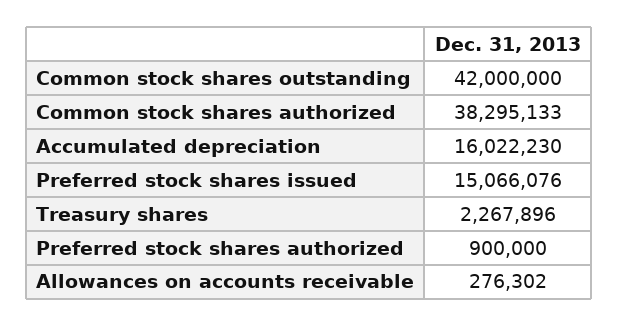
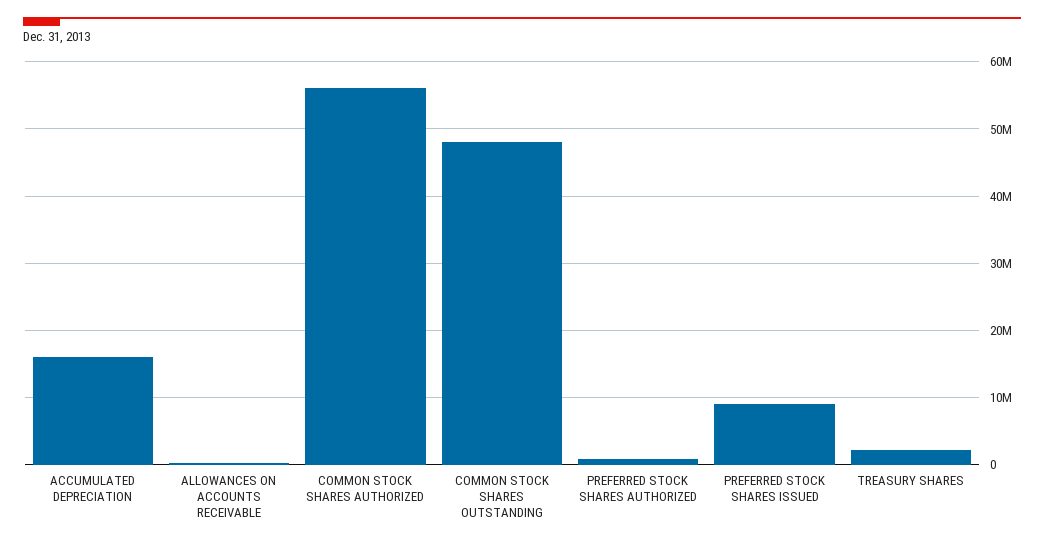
  {
-   "Common stock shares outstanding": 42000000,
+   "Common stock shares outstanding": 48000000,
-   "Common stock shares authorized": 38295133,
+   "Common stock shares authorized": 56000000,
    "Accumulated depreciation": 16022230,
-   "Preferred stock shares issued": 15066076,
+   "Preferred stock shares issued": 9000000,
    "Treasury shares": 2267896,
    "Preferred stock shares authorized": 900000,
    "Allowances on accounts receivable": 276302
  }

